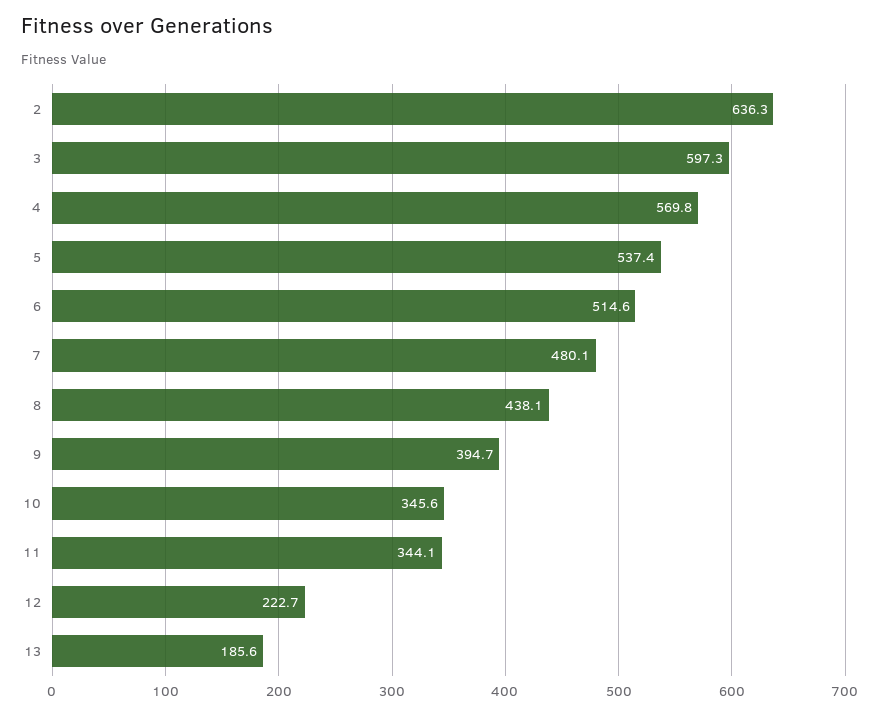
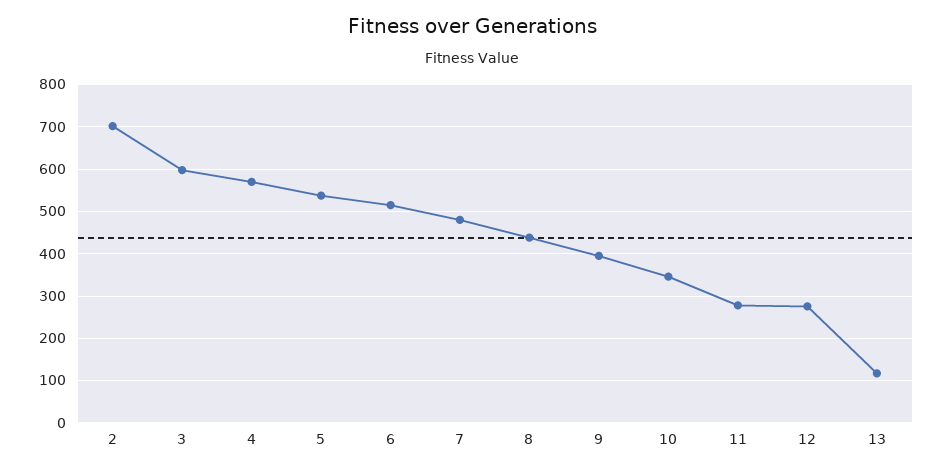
  {
-   "2": 636.3,
+   "2": 700,
    "3": 597.3,
    "4": 569.8,
    "5": 537.4,
    "6": 514.6,
    "7": 480.1,
    "8": 438.1,
    "9": 394.7,
    "10": 345.6,
-   "11": 344.1,
+   "11": 280,
-   "12": 222.7,
+   "12": 280,
-   "13": 185.6
+   "13": 120
  }

